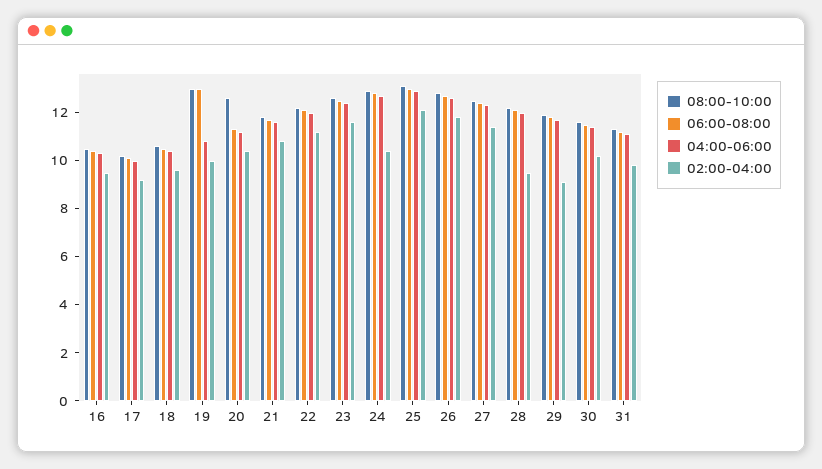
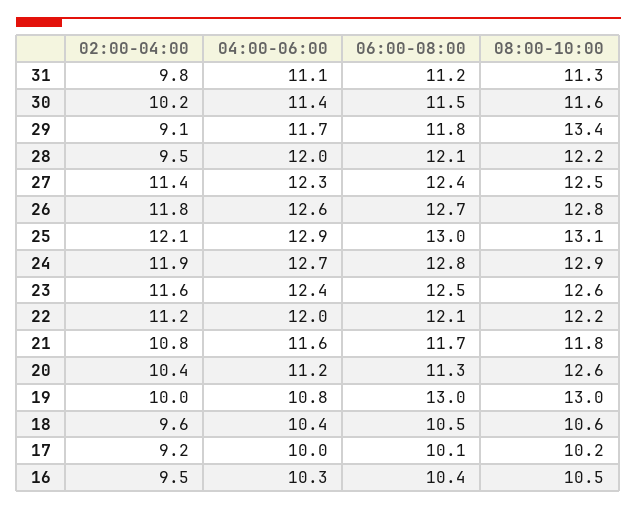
  {
    "08:00-10:00": {
      "16": 10.5,
      "17": 10.2,
      "18": 10.6,
      "19": 13,
      "20": 12.6,
      "21": 11.8,
      "22": 12.2,
      "23": 12.6,
      "24": 12.9,
      "25": 13.1,
      "26": 12.8,
      "27": 12.5,
      "28": 12.2,
-     "29": 12,
+     "29": 13.4,
      "30": 11.6,
      "31": 11.3
    },
    "06:00-08:00": {
      "16": 10.4,
      "17": 10.1,
      "18": 10.5,
      "19": 13,
      "20": 11.3,
      "21": 11.7,
      "22": 12.1,
      "23": 12.5,
      "24": 12.8,
      "25": 13,
      "26": 12.7,
      "27": 12.4,
      "28": 12.1,
      "29": 11.8,
      "30": 11.5,
      "31": 11.2
    },
    "04:00-06:00": {
      "16": 10.3,
      "17": 10,
      "18": 10.4,
      "19": 10.8,
      "20": 11.2,
      "21": 11.6,
      "22": 12,
      "23": 12.4,
      "24": 12.7,
      "25": 12.9,
      "26": 12.6,
      "27": 12.3,
      "28": 12,
      "29": 11.7,
      "30": 11.4,
      "31": 11.1
    },
    "02:00-04:00": {
      "16": 9.5,
      "17": 9.2,
      "18": 9.6,
      "19": 10,
      "20": 10.4,
      "21": 10.8,
      "22": 11.2,
      "23": 11.6,
-     "24": 10.5,
+     "24": 11.9,
      "25": 12.1,
      "26": 11.8,
      "27": 11.4,
      "28": 9.5,
      "29": 9.1,
      "30": 10.2,
      "31": 9.8
    }
  }

